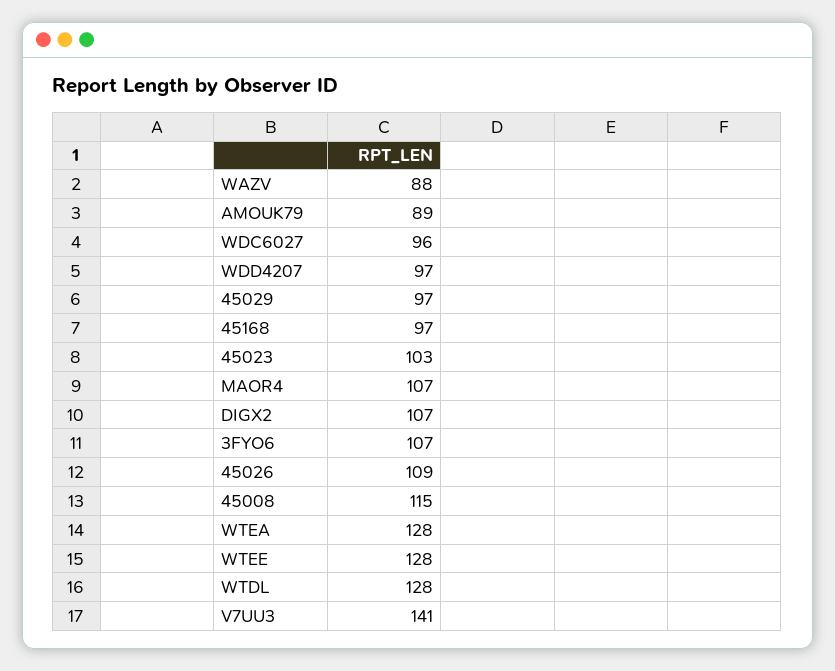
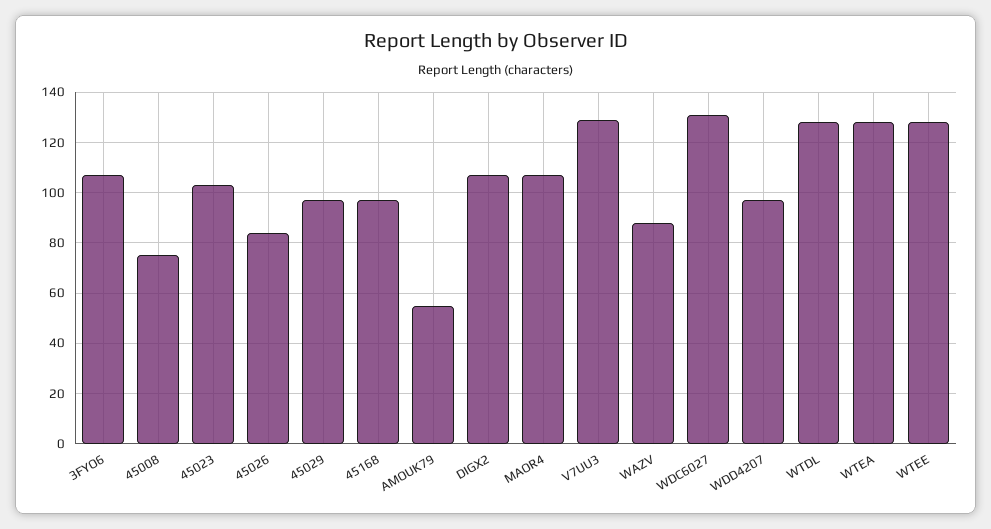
  {
    "WAZV": 88,
-   "AMOUK79": 89,
+   "AMOUK79": 55,
-   "WDC6027": 96,
+   "WDC6027": 130,
    "WDD4207": 97,
    "45029": 97,
    "45168": 97,
    "45023": 103,
    "MAOR4": 107,
    "DIGX2": 107,
    "3FYO6": 107,
-   "45026": 109,
+   "45026": 85,
-   "45008": 115,
+   "45008": 75,
    "WTEA": 128,
    "WTEE": 128,
    "WTDL": 128,
-   "V7UU3": 141
+   "V7UU3": 130
  }

